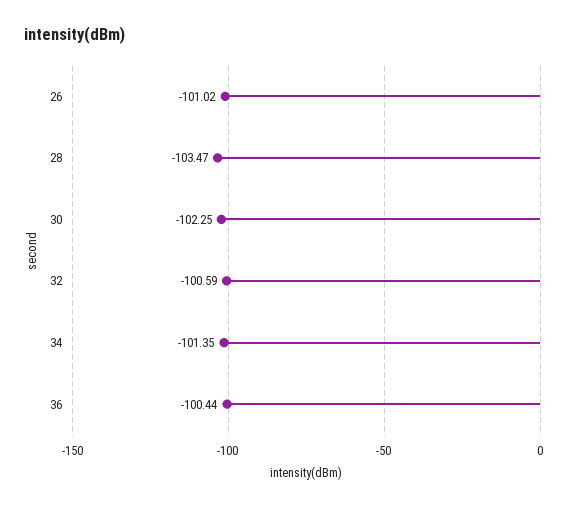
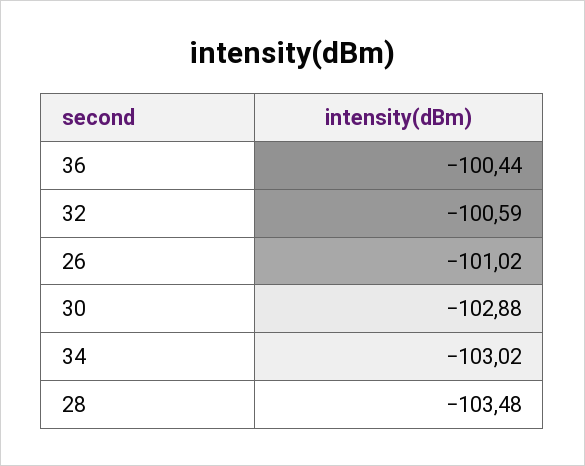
  {
    "26": -101.02,
-   "28": -103.47,
+   "28": -103.48,
-   "30": -102.25,
+   "30": -102.88,
    "32": -100.59,
-   "34": -101.35,
+   "34": -103.02,
    "36": -100.44
  }

